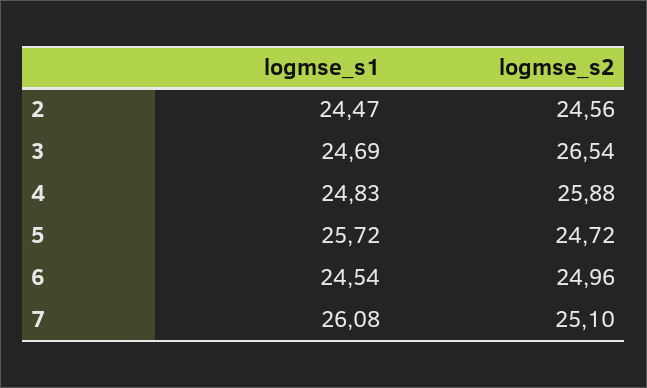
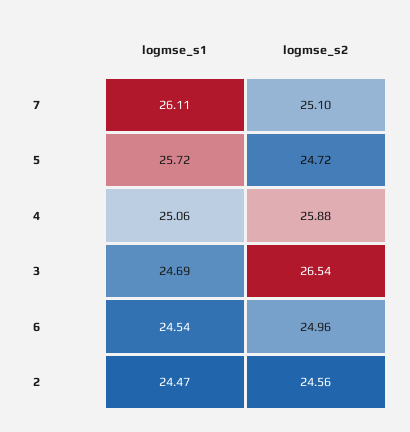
  {
    "logmse_s1": {
      "2": 24.47,
      "3": 24.69,
-     "4": 24.83,
+     "4": 25.06,
      "5": 25.72,
      "6": 24.54,
-     "7": 26.08
+     "7": 26.11
    },
    "logmse_s2": {
      "2": 24.56,
      "3": 26.54,
      "4": 25.88,
      "5": 24.72,
      "6": 24.96,
      "7": 25.1
    }
  }

